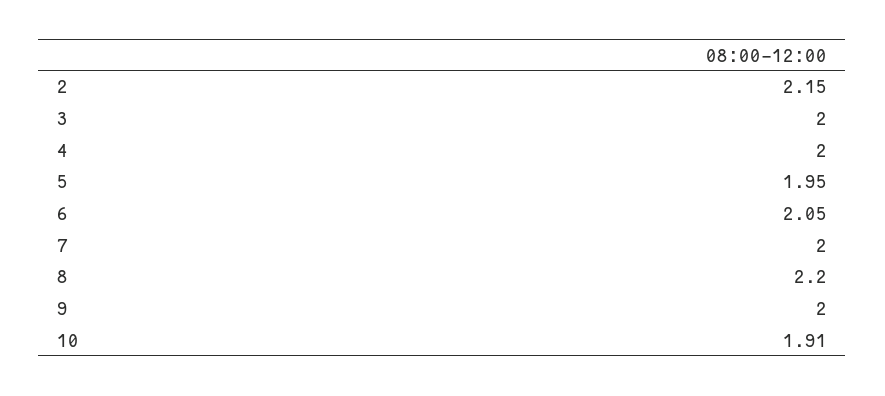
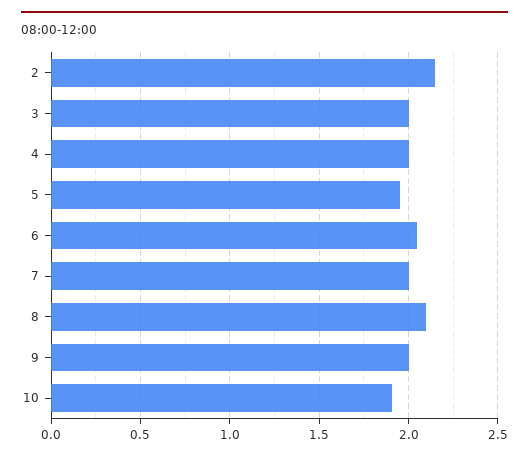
  {
    "2": 2.15,
    "3": 2,
    "4": 2,
    "5": 1.95,
    "6": 2.05,
    "7": 2,
-   "8": 2.2,
+   "8": 2.1,
    "9": 2,
    "10": 1.91
  }

